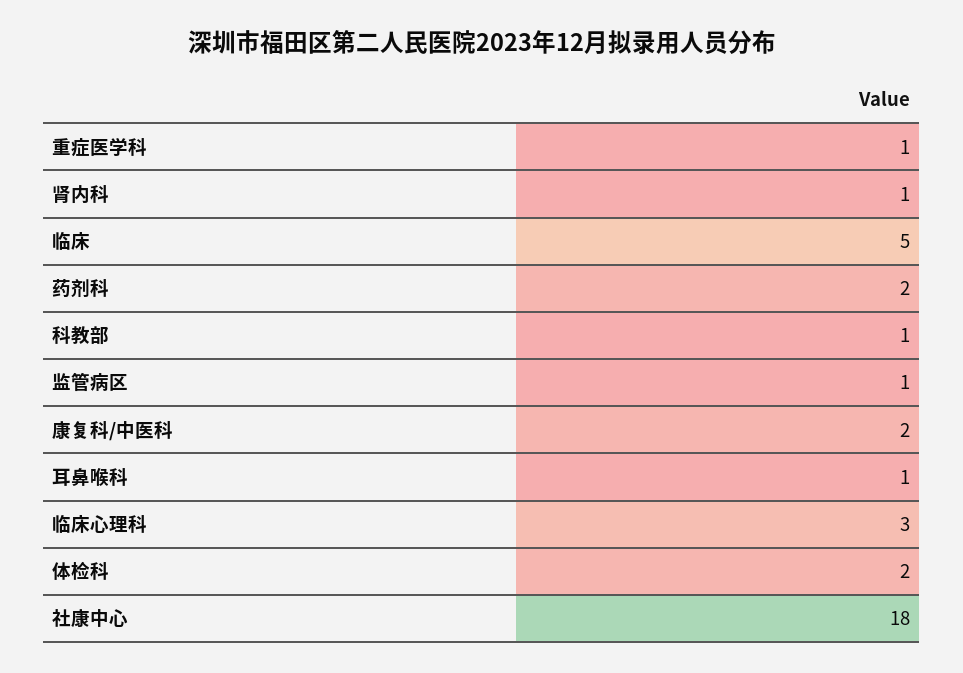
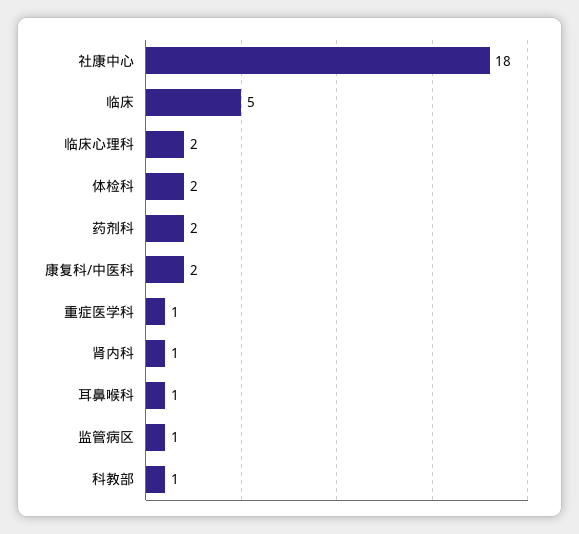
  {
    "重症医学科": 1,
    "肾内科": 1,
    "临床": 5,
    "药剂科": 2,
    "科教部": 1,
    "监管病区": 1,
    "康复科/中医科": 2,
    "耳鼻喉科": 1,
-   "临床心理科": 3,
+   "临床心理科": 2,
    "体检科": 2,
    "社康中心": 18
  }

